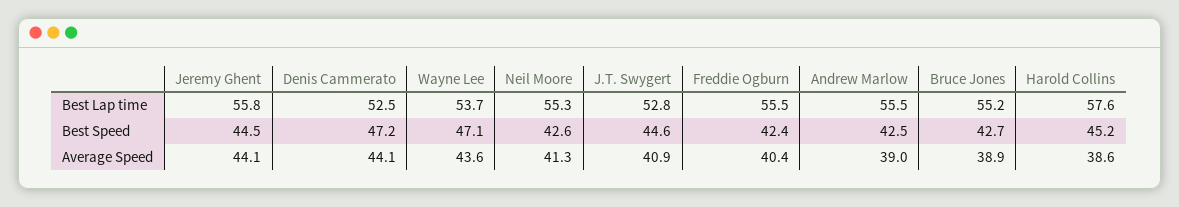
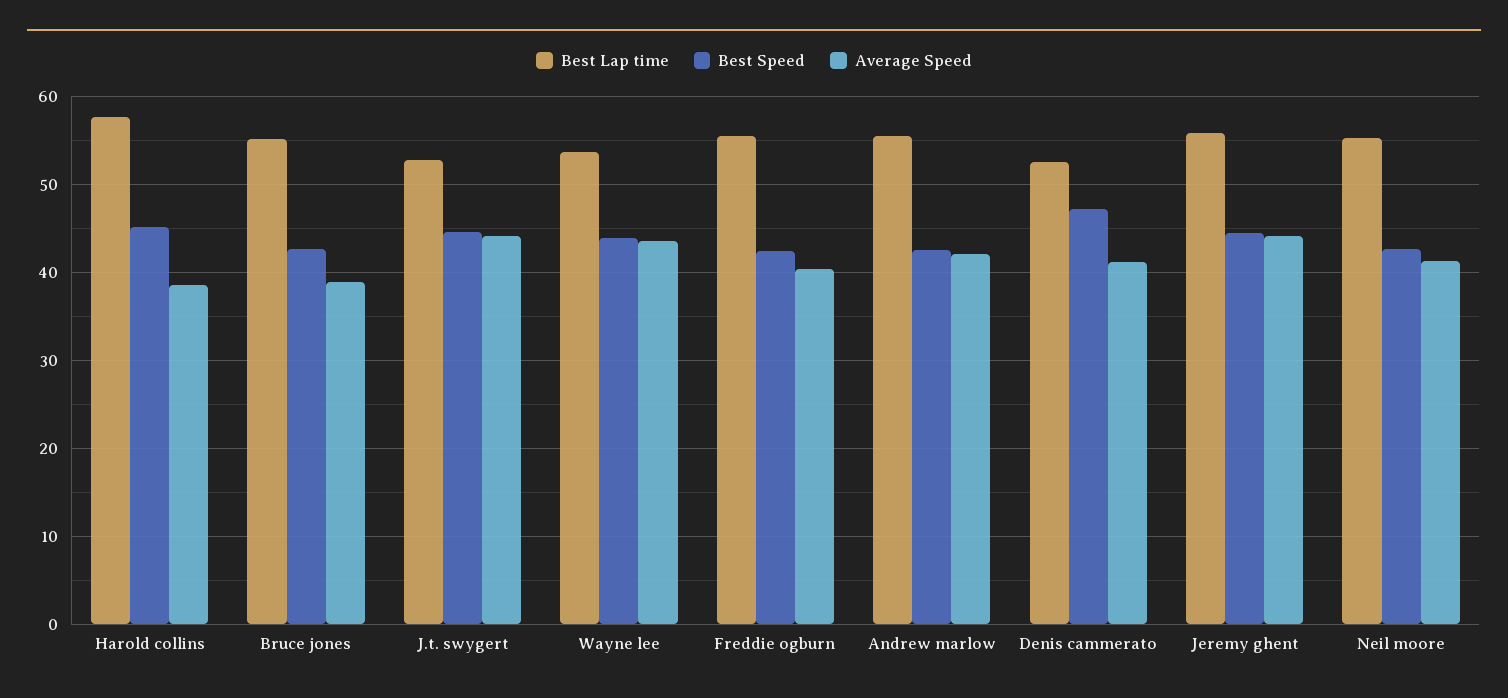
  {
    "Best Lap time": {
      "Jeremy Ghent": 55.8,
      "Denis Cammerato": 52.5,
      "Wayne Lee": 53.7,
      "Neil Moore": 55.3,
      "J.T. Swygert": 52.8,
      "Freddie Ogburn": 55.5,
      "Andrew Marlow": 55.5,
      "Bruce Jones": 55.2,
      "Harold Collins": 57.6
    },
    "Best Speed": {
      "Jeremy Ghent": 44.5,
      "Denis Cammerato": 47.2,
-     "Wayne Lee": 47.1,
+     "Wayne Lee": 44,
      "Neil Moore": 42.6,
      "J.T. Swygert": 44.6,
      "Freddie Ogburn": 42.4,
      "Andrew Marlow": 42.5,
      "Bruce Jones": 42.7,
      "Harold Collins": 45.2
    },
    "Average Speed": {
      "Jeremy Ghent": 44.1,
-     "Denis Cammerato": 44.1,
+     "Denis Cammerato": 41,
      "Wayne Lee": 43.6,
      "Neil Moore": 41.3,
-     "J.T. Swygert": 40.9,
+     "J.T. Swygert": 44,
      "Freddie Ogburn": 40.4,
-     "Andrew Marlow": 39,
+     "Andrew Marlow": 42,
      "Bruce Jones": 38.9,
      "Harold Collins": 38.6
    }
  }

